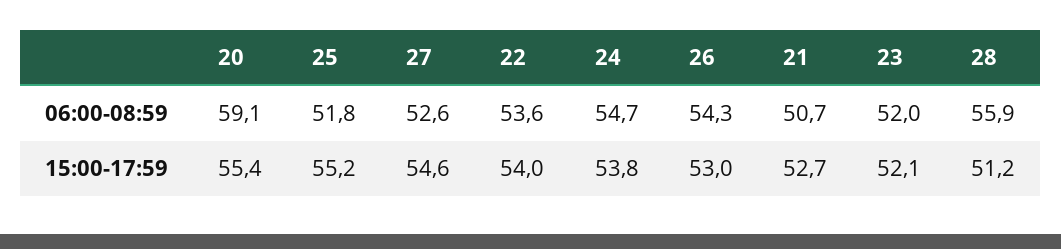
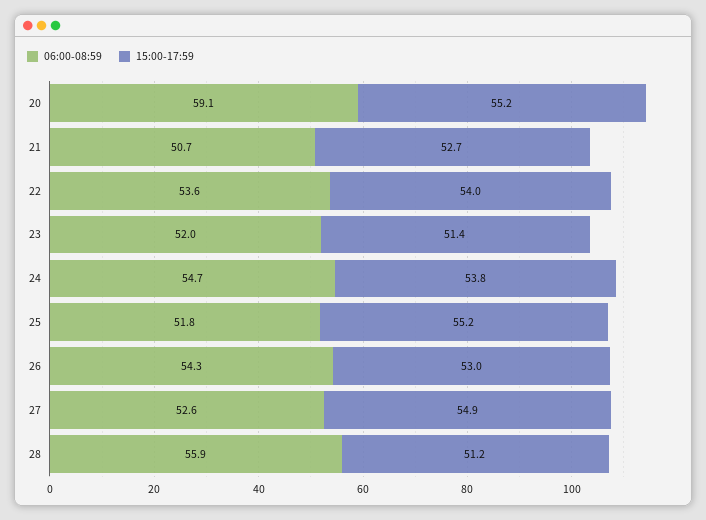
  {
    "06:00-08:59": {
      "20": 59.1,
      "25": 51.8,
      "27": 52.6,
      "22": 53.6,
      "24": 54.7,
      "26": 54.3,
      "21": 50.7,
      "23": 52,
      "28": 55.9
    },
    "15:00-17:59": {
-     "20": 55.4,
+     "20": 55.2,
      "25": 55.2,
-     "27": 54.6,
+     "27": 54.9,
      "22": 54,
      "24": 53.8,
      "26": 53,
      "21": 52.7,
-     "23": 52.1,
+     "23": 51.4,
      "28": 51.2
    }
  }

